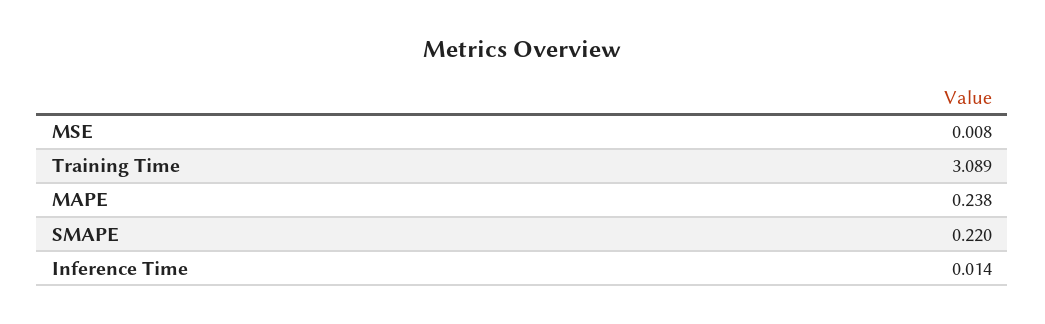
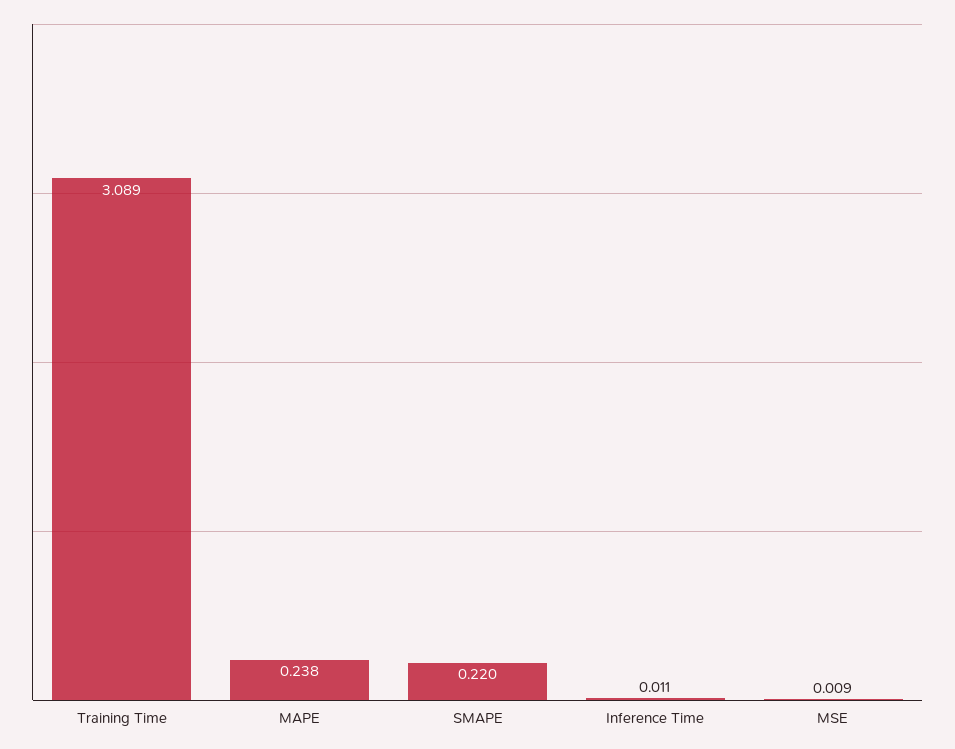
  {
-   "MSE": 0.008,
+   "MSE": 0.009,
    "Training Time": 3.089,
    "MAPE": 0.238,
    "SMAPE": 0.22,
-   "Inference Time": 0.014
+   "Inference Time": 0.011
  }

